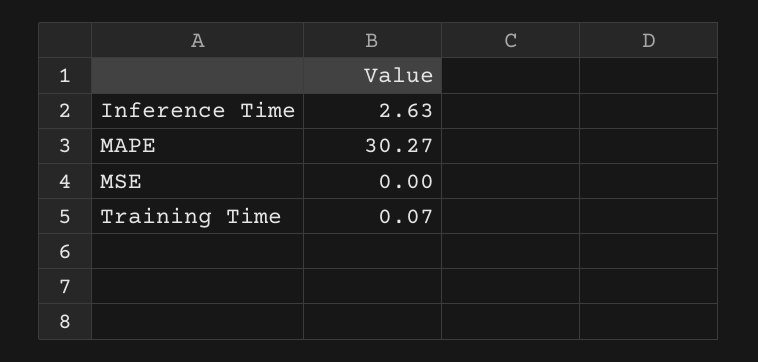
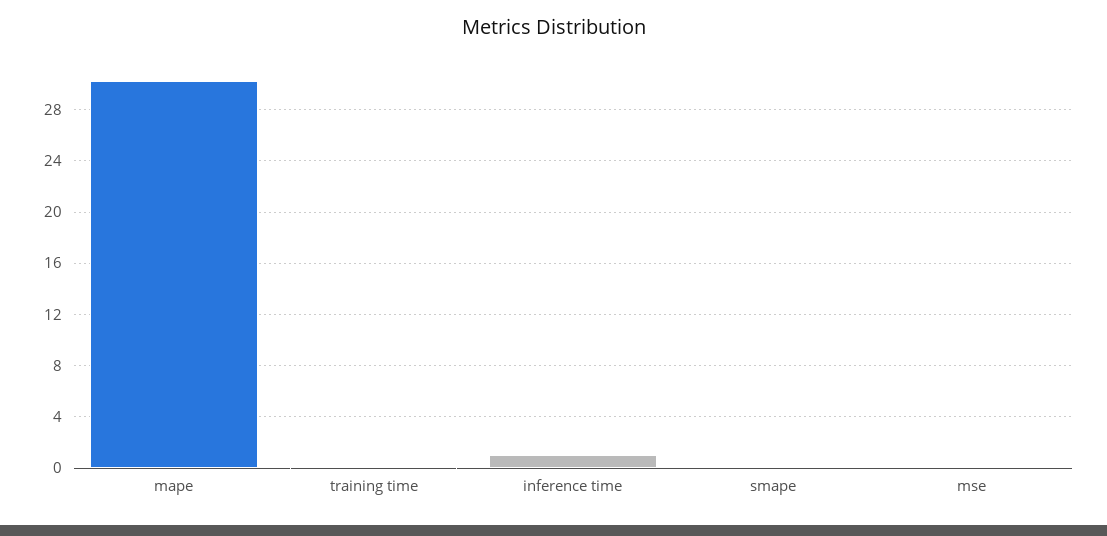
  {
-   "Inference Time": 2.63,
+   "Inference Time": 1,
    "MAPE": 30.27,
    "MSE": 0,
-   "Training Time": 0.07
+   "Training Time": 0.07,
+   "smape": 0
  }

